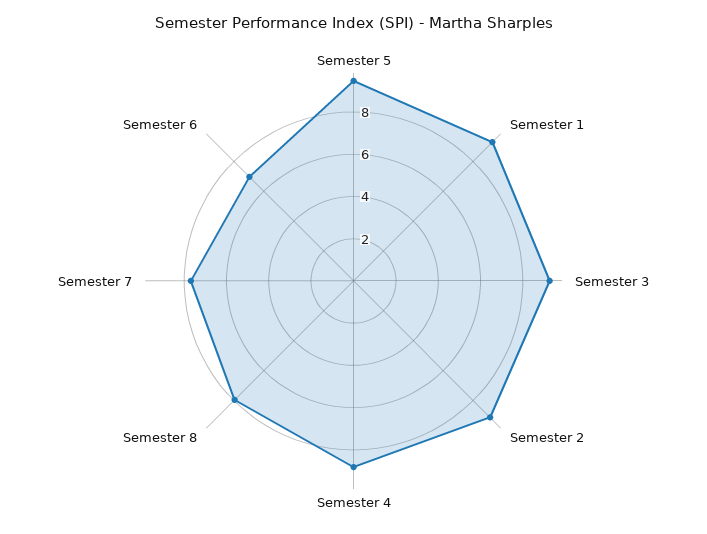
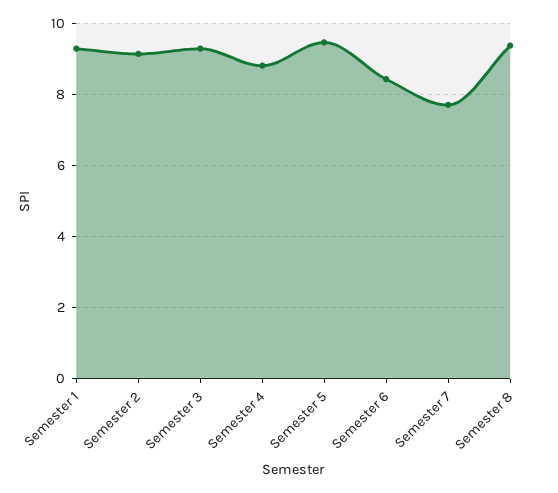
  {
    "Semester 5": 9.4,
    "Semester 1": 9.2,
    "Semester 3": 9.2,
    "Semester 2": 9.2,
    "Semester 4": 8.8,
-   "Semester 8": 8,
+   "Semester 8": 9.4,
    "Semester 7": 7.6,
-   "Semester 6": 7
+   "Semester 6": 8.4
  }

